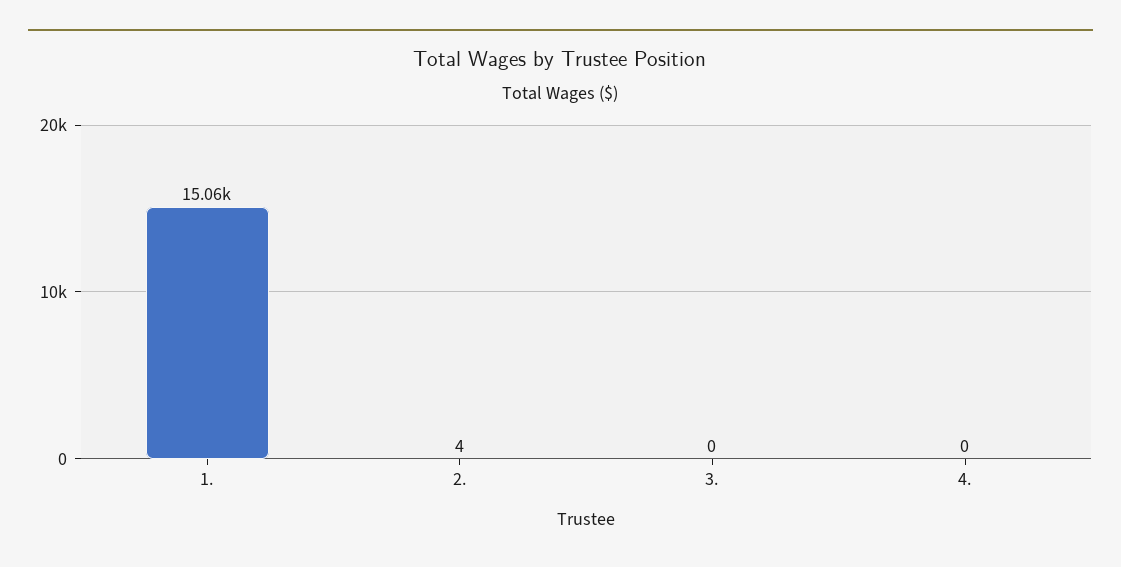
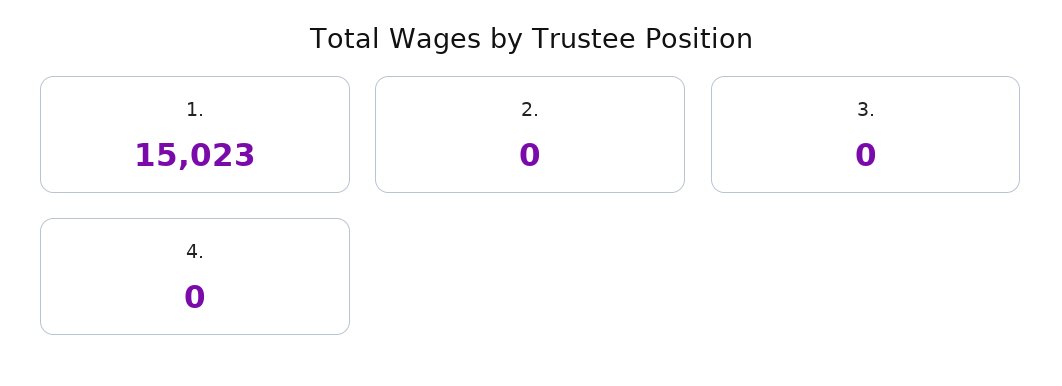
  {
-   "1.": 15060,
+   "1.": 15023,
-   "2.": 4,
+   "2.": 0,
    "3.": 0,
    "4.": 0
  }

